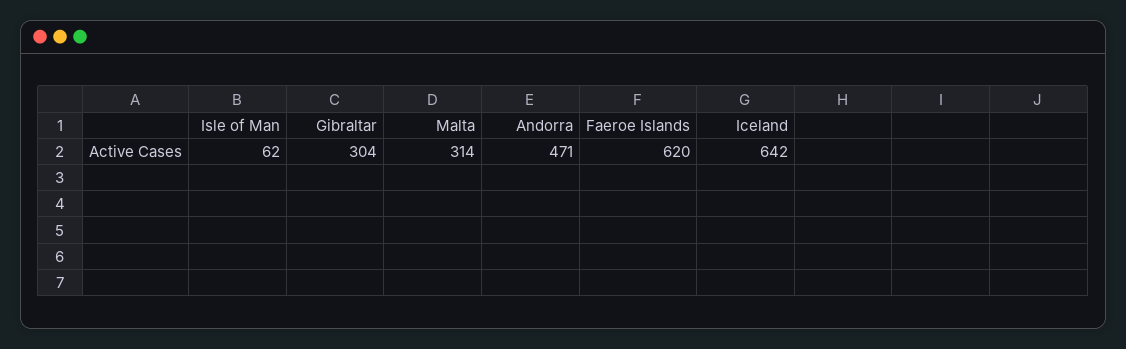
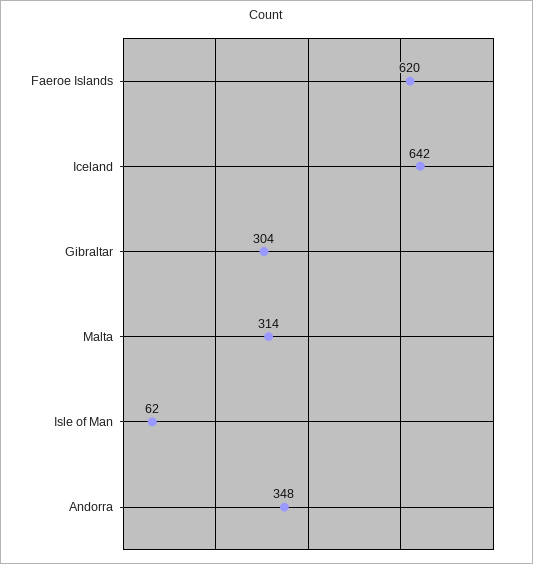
  {
    "Isle of Man": 62,
    "Gibraltar": 304,
    "Malta": 314,
-   "Andorra": 471,
+   "Andorra": 348,
    "Faeroe Islands": 620,
    "Iceland": 642
  }

